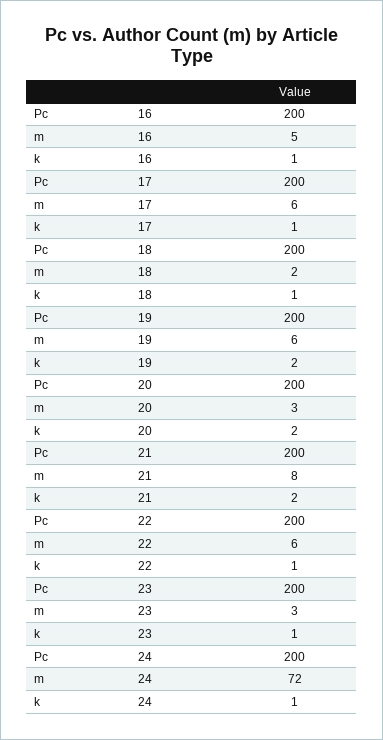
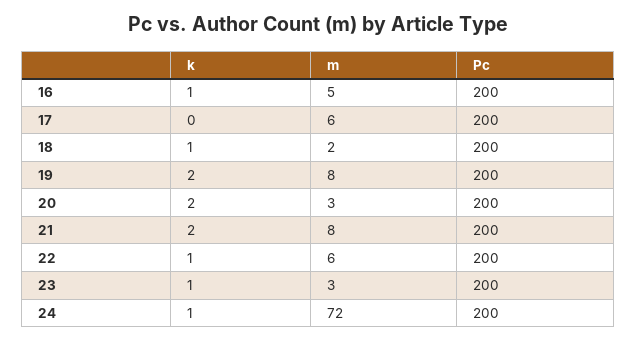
  {
    "Pc": {
      "16": 200,
      "17": 200,
      "18": 200,
      "19": 200,
      "20": 200,
      "21": 200,
      "22": 200,
      "23": 200,
      "24": 200
    },
    "m": {
      "16": 5,
      "17": 6,
      "18": 2,
-     "19": 6,
+     "19": 8,
      "20": 3,
      "21": 8,
      "22": 6,
      "23": 3,
      "24": 72
    },
    "k": {
      "16": 1,
-     "17": 1,
+     "17": 0,
      "18": 1,
      "19": 2,
      "20": 2,
      "21": 2,
      "22": 1,
      "23": 1,
      "24": 1
    }
  }

